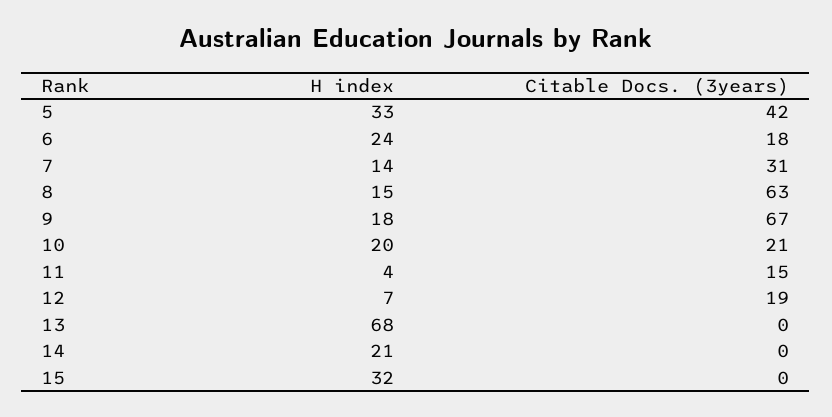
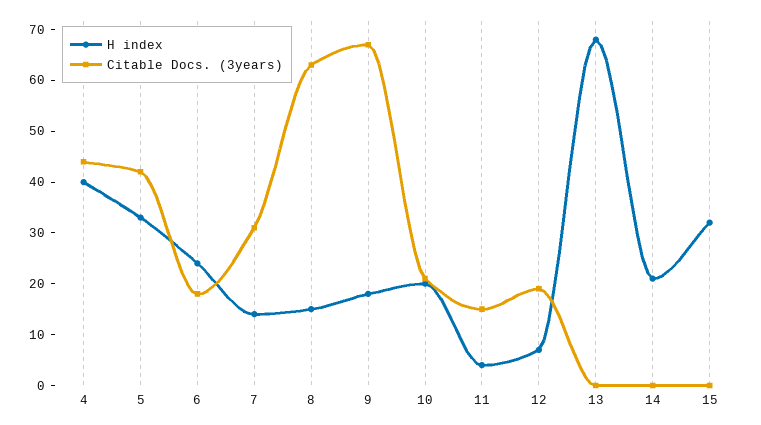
  {
    "H index": {
      "5": 33,
      "6": 24,
      "7": 14,
      "8": 15,
      "9": 18,
      "10": 20,
      "11": 4,
      "12": 7,
      "13": 68,
      "14": 21,
-     "15": 32
+     "15": 32,
+     "4": 40
    },
    "Citable Docs. (3years)": {
      "5": 42,
      "6": 18,
      "7": 31,
      "8": 63,
      "9": 67,
      "10": 21,
      "11": 15,
      "12": 19,
      "13": 0,
      "14": 0,
-     "15": 0
+     "15": 0,
+     "4": 45
    }
  }

